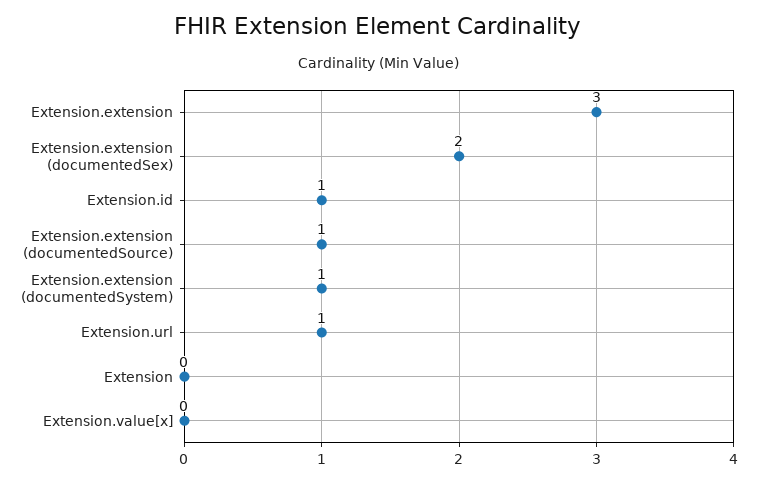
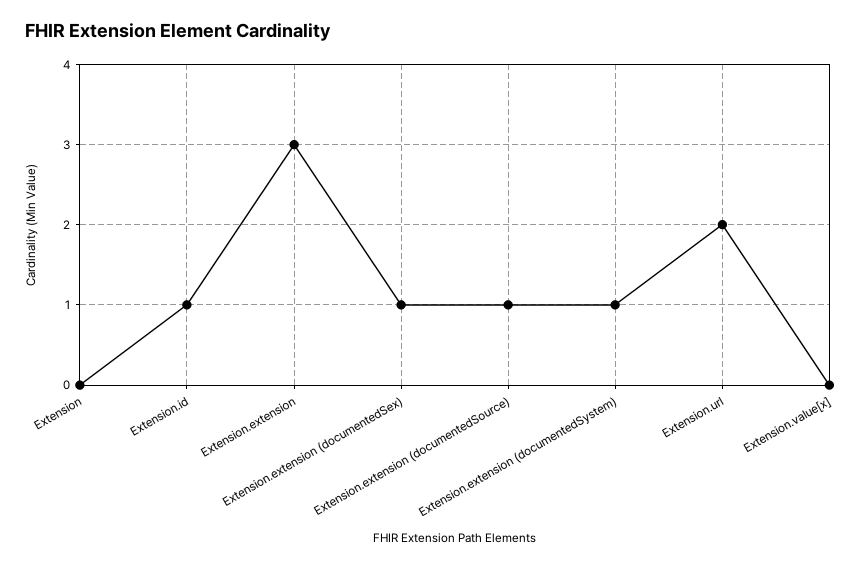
  {
    "Extension.extension": 3,
-   "Extension.extension (documentedSex)": 2,
+   "Extension.extension (documentedSex)": 1,
    "Extension.id": 1,
    "Extension.extension (documentedSource)": 1,
    "Extension.extension (documentedSystem)": 1,
-   "Extension.url": 1,
+   "Extension.url": 2,
    "Extension": 0,
    "Extension.value[x]": 0
  }

